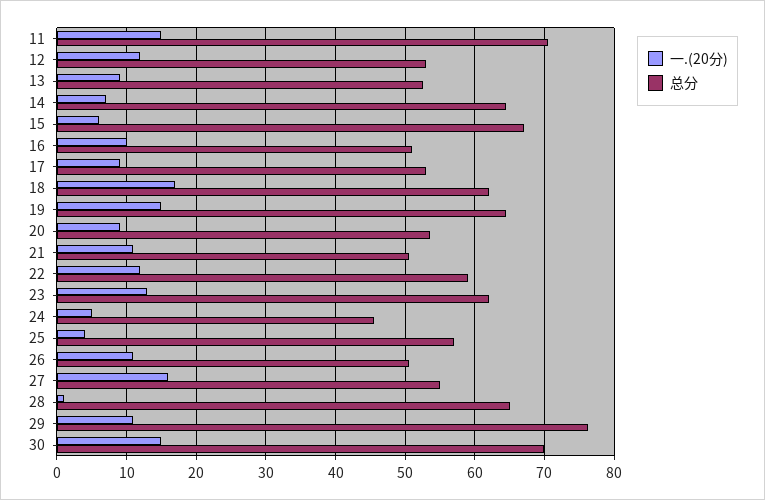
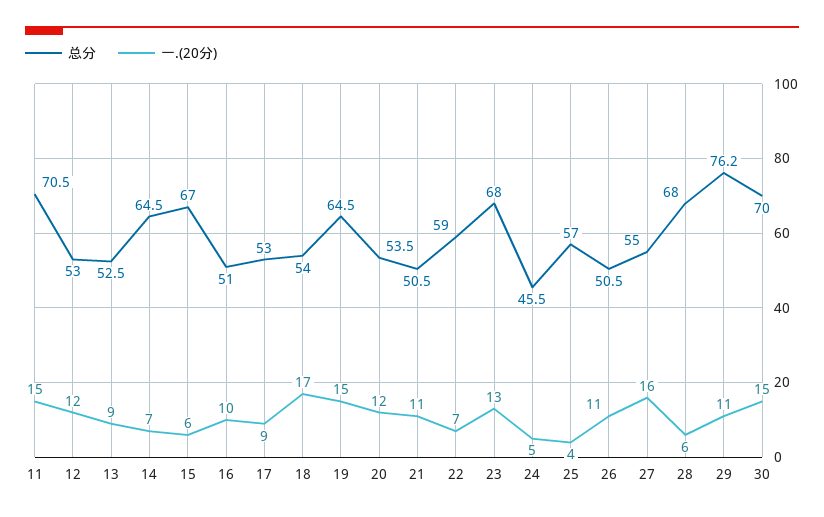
  {
    "一.(20分)": {
      "11": 15,
      "12": 12,
      "13": 9,
      "14": 7,
      "15": 6,
      "16": 10,
      "17": 9,
      "18": 17,
      "19": 15,
-     "20": 9,
+     "20": 12,
      "21": 11,
-     "22": 12,
+     "22": 7,
      "23": 13,
      "24": 5,
      "25": 4,
      "26": 11,
      "27": 16,
-     "28": 1,
+     "28": 6,
      "29": 11,
      "30": 15
    },
    "总分": {
      "11": 70.5,
      "12": 53,
      "13": 52.5,
      "14": 64.5,
      "15": 67,
      "16": 51,
      "17": 53,
-     "18": 62,
+     "18": 54,
      "19": 64.5,
      "20": 53.5,
      "21": 50.5,
      "22": 59,
-     "23": 62,
+     "23": 68,
      "24": 45.5,
      "25": 57,
      "26": 50.5,
      "27": 55,
-     "28": 65,
+     "28": 68,
      "29": 76.2,
      "30": 70
    }
  }

